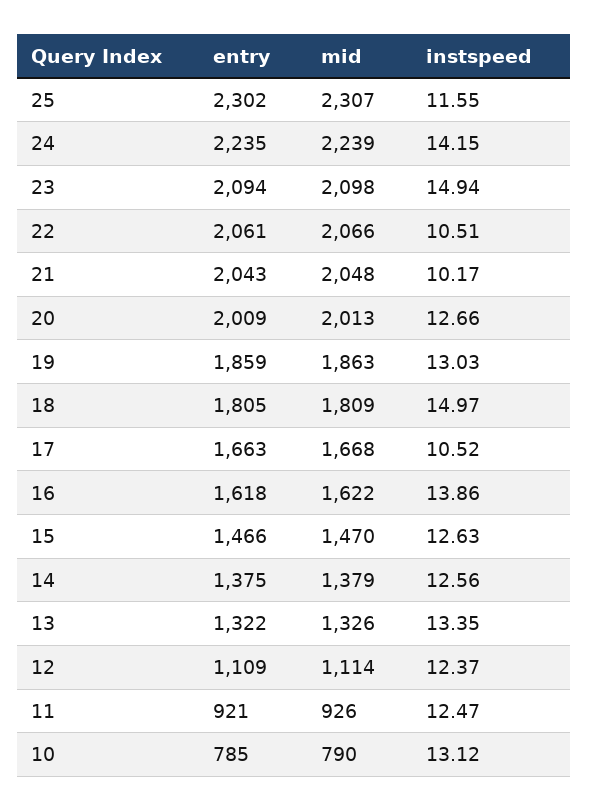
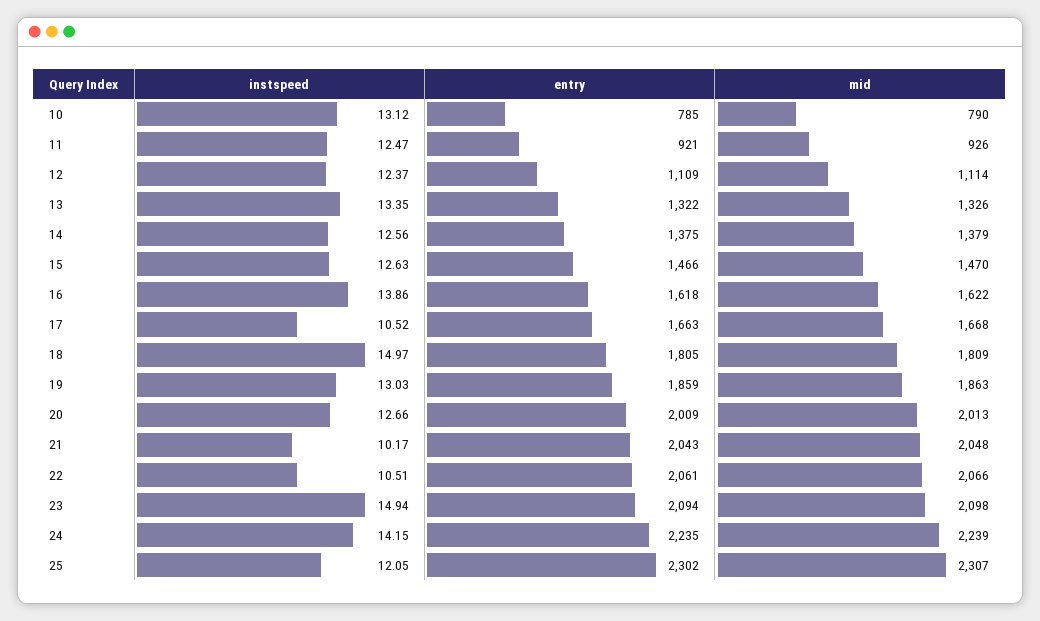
  {
    "entry": {
      "25": 2302,
      "24": 2235,
      "23": 2094,
      "22": 2061,
      "21": 2043,
      "20": 2009,
      "19": 1859,
      "18": 1805,
      "17": 1663,
      "16": 1618,
      "15": 1466,
      "14": 1375,
      "13": 1322,
      "12": 1109,
      "11": 921,
      "10": 785
    },
    "mid": {
      "25": 2307,
      "24": 2239,
      "23": 2098,
      "22": 2066,
      "21": 2048,
      "20": 2013,
      "19": 1863,
      "18": 1809,
      "17": 1668,
      "16": 1622,
      "15": 1470,
      "14": 1379,
      "13": 1326,
      "12": 1114,
      "11": 926,
      "10": 790
    },
    "instspeed": {
-     "25": 11.55,
+     "25": 12.05,
      "24": 14.15,
      "23": 14.94,
      "22": 10.51,
      "21": 10.17,
      "20": 12.66,
      "19": 13.03,
      "18": 14.97,
      "17": 10.52,
      "16": 13.86,
      "15": 12.63,
      "14": 12.56,
      "13": 13.35,
      "12": 12.37,
      "11": 12.47,
      "10": 13.12
    }
  }

